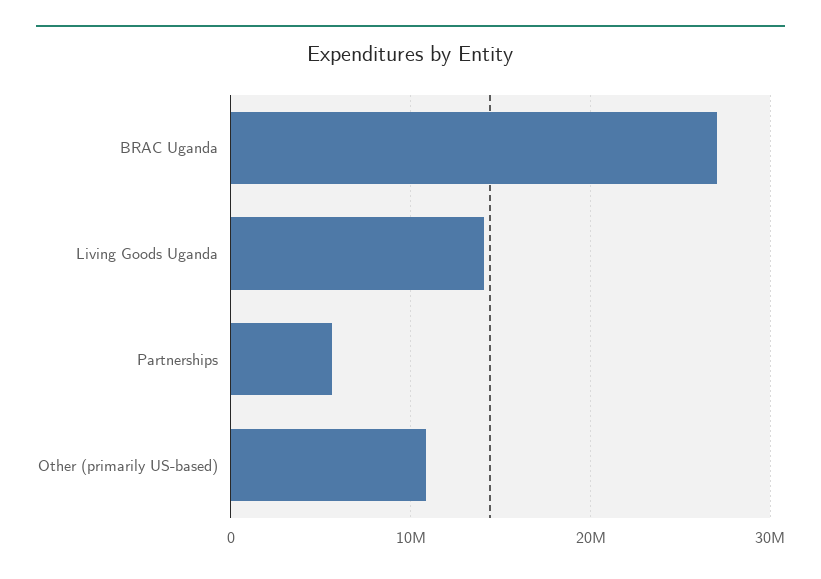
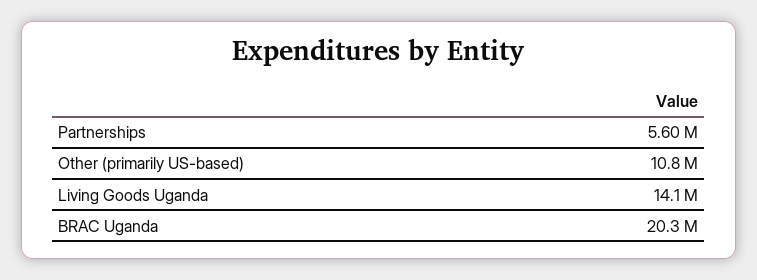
  {
-   "BRAC Uganda": 27000000,
+   "BRAC Uganda": 20300000,
    "Living Goods Uganda": 14100000,
    "Partnerships": 5600000,
    "Other (primarily US-based)": 10800000
  }

